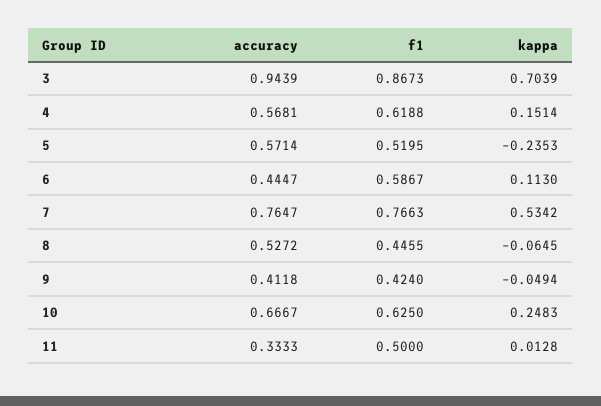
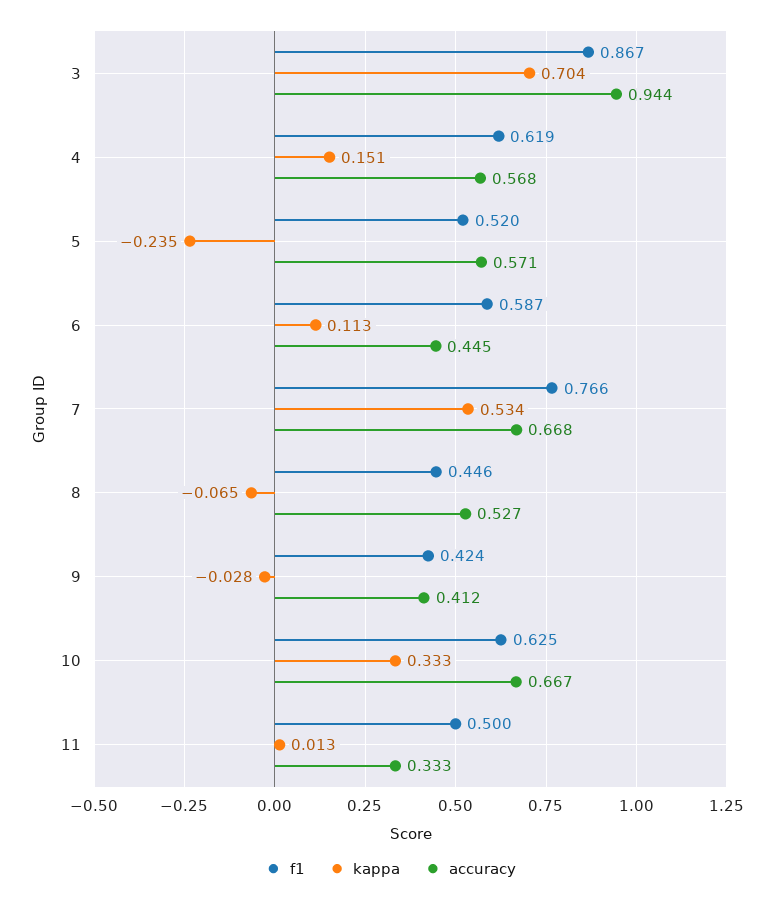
  {
    "accuracy": {
      "3": 0.9439,
      "4": 0.5681,
      "5": 0.5714,
      "6": 0.4447,
-     "7": 0.7647,
+     "7": 0.668,
      "8": 0.5272,
      "9": 0.4118,
      "10": 0.6667,
      "11": 0.3333
    },
    "f1": {
      "3": 0.8673,
      "4": 0.6188,
      "5": 0.5195,
      "6": 0.5867,
      "7": 0.7663,
      "8": 0.4455,
      "9": 0.424,
      "10": 0.625,
      "11": 0.5
    },
    "kappa": {
      "3": 0.7039,
      "4": 0.1514,
      "5": -0.2353,
      "6": 0.113,
      "7": 0.5342,
      "8": -0.0645,
-     "9": -0.0494,
+     "9": -0.028,
-     "10": 0.2483,
+     "10": 0.333,
      "11": 0.0128
    }
  }

